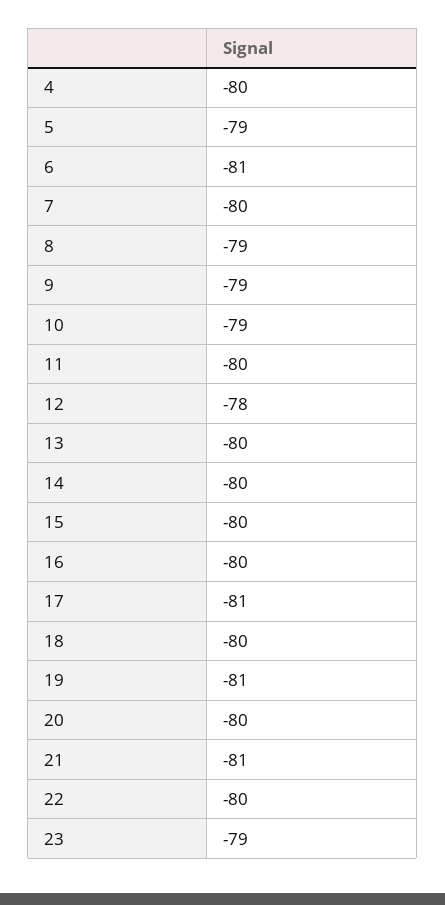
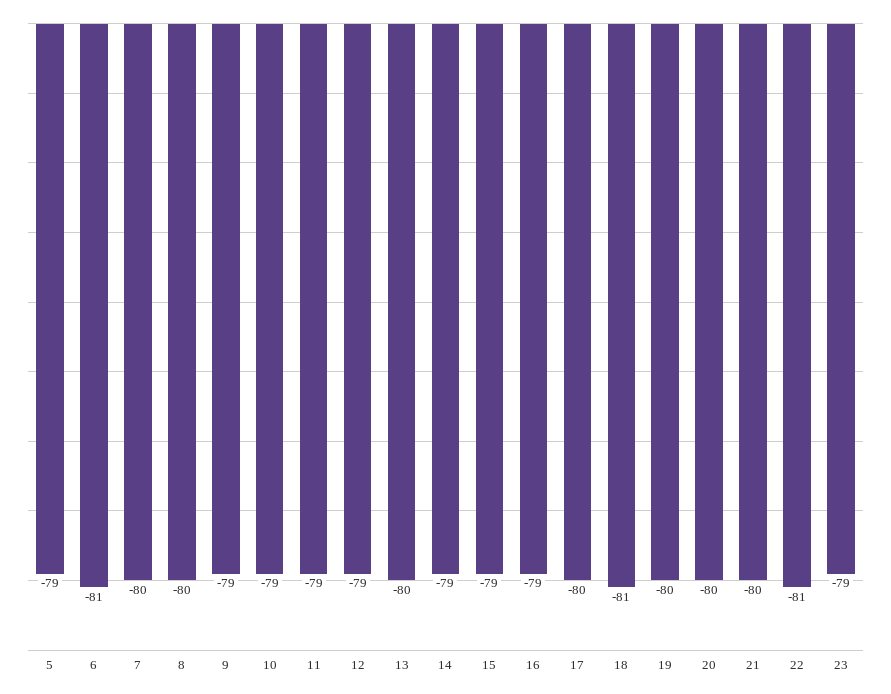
  {
-   "4": -80,
    "5": -79,
    "6": -81,
    "7": -80,
-   "8": -79,
+   "8": -80,
    "9": -79,
    "10": -79,
-   "11": -80,
+   "11": -79,
-   "12": -78,
+   "12": -79,
    "13": -80,
-   "14": -80,
+   "14": -79,
-   "15": -80,
+   "15": -79,
-   "16": -80,
+   "16": -79,
-   "17": -81,
+   "17": -80,
-   "18": -80,
+   "18": -81,
-   "19": -81,
+   "19": -80,
    "20": -80,
-   "21": -81,
+   "21": -80,
-   "22": -80,
+   "22": -81,
    "23": -79
  }

